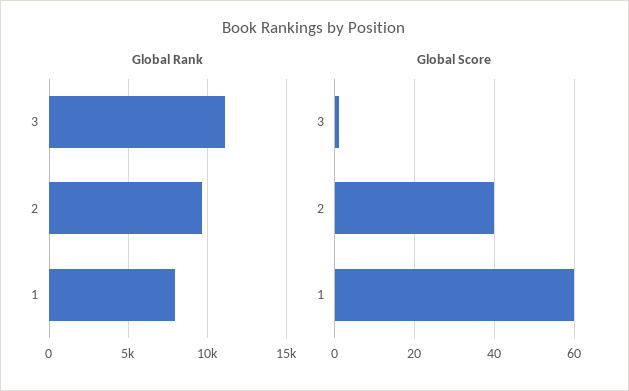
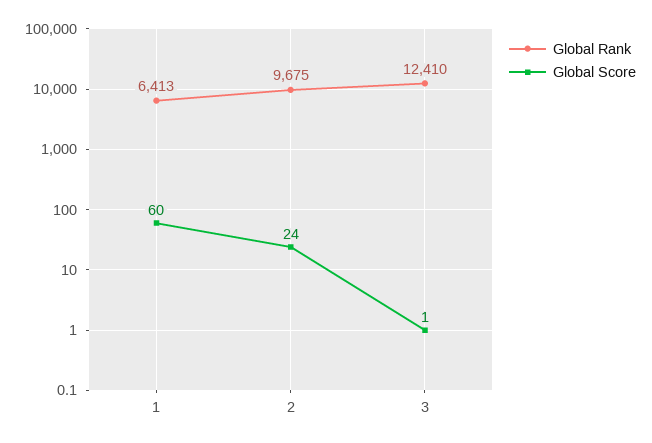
  {
    "Global Rank": {
-     "3": 11000,
+     "3": 12410,
      "2": 9675,
-     "1": 8000
+     "1": 6413
    },
    "Global Score": {
      "3": 1,
-     "2": 40,
+     "2": 24,
      "1": 60
    }
  }

